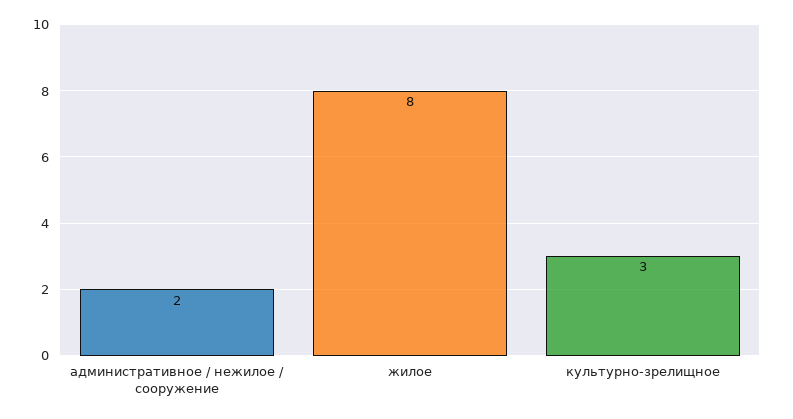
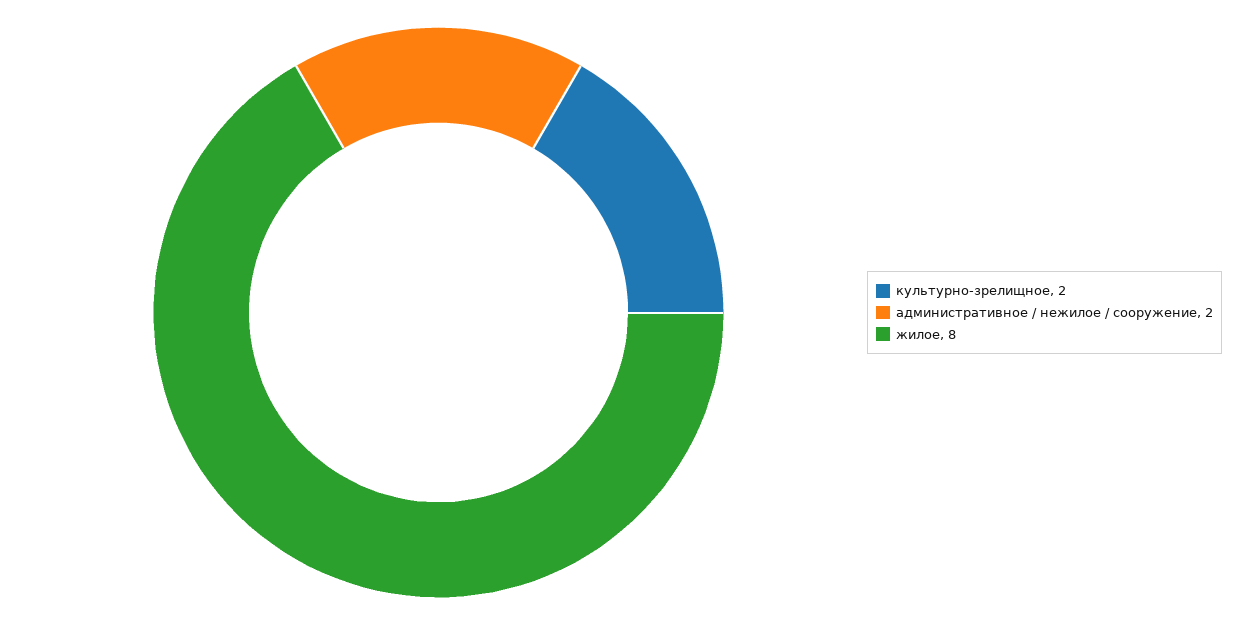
  {
    "административное / нежилое / сооружение": 2,
    "жилое": 8,
-   "культурно-зрелищное": 3
+   "культурно-зрелищное": 2
  }

